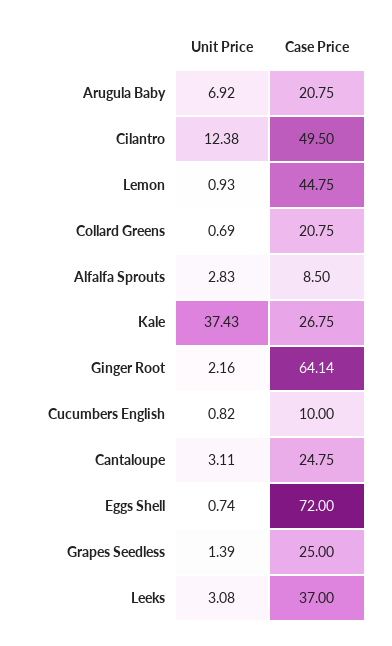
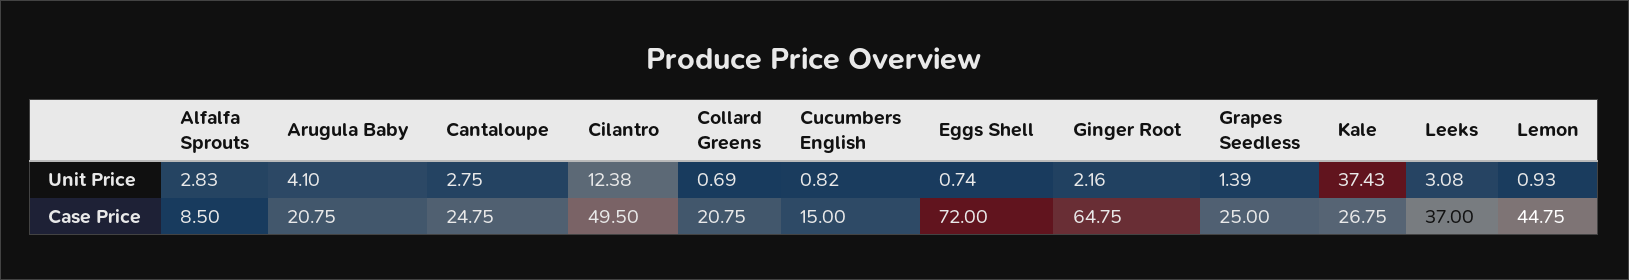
  {
    "Unit Price": {
-     "Arugula Baby": 6.92,
+     "Arugula Baby": 4.1,
      "Cilantro": 12.38,
      "Lemon": 0.93,
      "Collard Greens": 0.69,
      "Alfalfa Sprouts": 2.83,
      "Kale": 37.43,
      "Ginger Root": 2.16,
      "Cucumbers English": 0.82,
-     "Cantaloupe": 3.11,
+     "Cantaloupe": 2.75,
      "Eggs Shell": 0.74,
      "Grapes Seedless": 1.39,
      "Leeks": 3.08
    },
    "Case Price": {
      "Arugula Baby": 20.75,
      "Cilantro": 49.5,
      "Lemon": 44.75,
      "Collard Greens": 20.75,
      "Alfalfa Sprouts": 8.5,
      "Kale": 26.75,
-     "Ginger Root": 64.14,
+     "Ginger Root": 64.75,
-     "Cucumbers English": 10,
+     "Cucumbers English": 15,
      "Cantaloupe": 24.75,
      "Eggs Shell": 72,
      "Grapes Seedless": 25,
      "Leeks": 37
    }
  }

